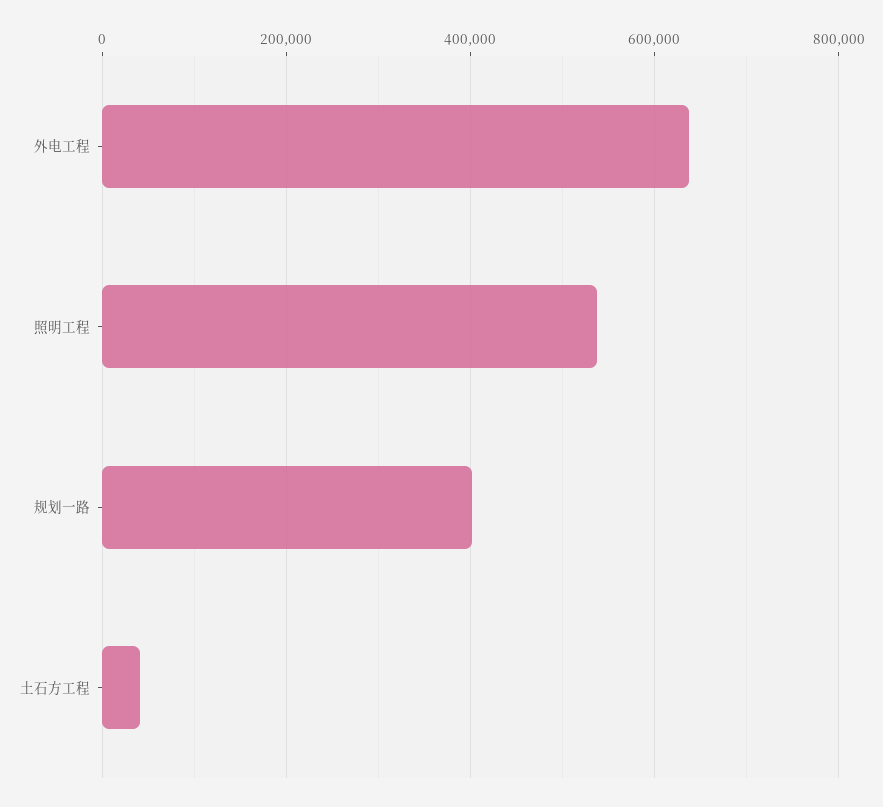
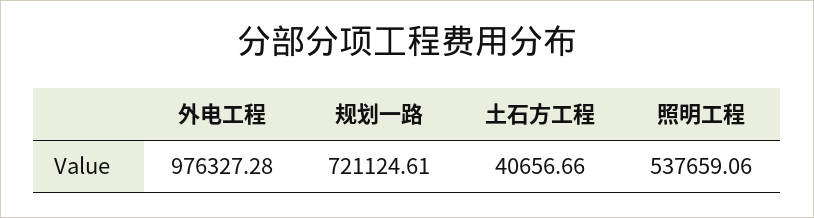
  {
-   "外电工程": 640000,
+   "外电工程": 976327.28,
    "照明工程": 537659.06,
-   "规划一路": 400000,
+   "规划一路": 721124.61,
    "土石方工程": 40656.66
  }

